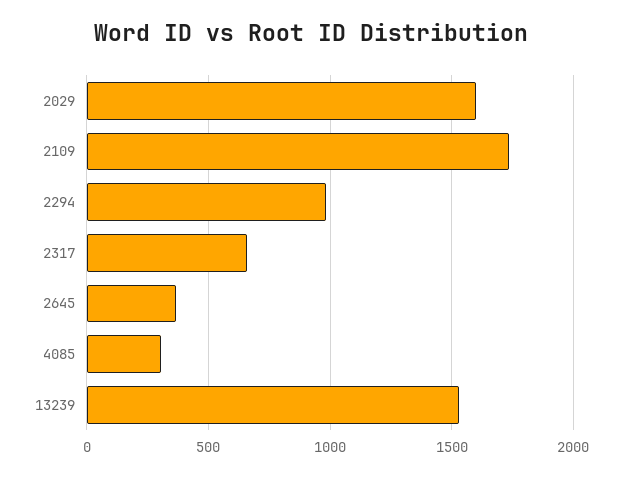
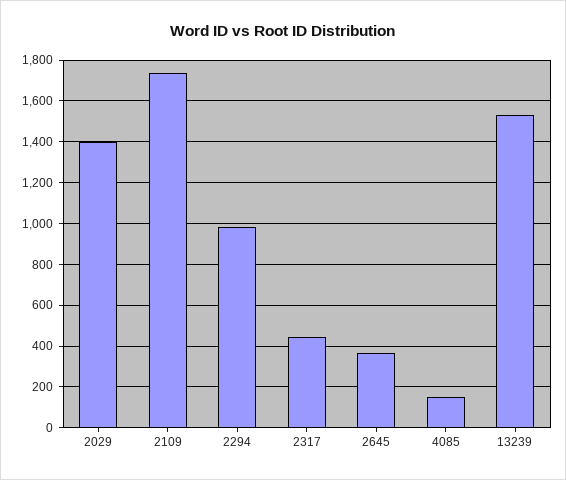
  {
-   "2029": 1600,
+   "2029": 1400,
    "2109": 1750,
    "2294": 1000,
-   "2317": 650,
+   "2317": 450,
    "2645": 350,
-   "4085": 300,
+   "4085": 150,
    "13239": 1550
  }

